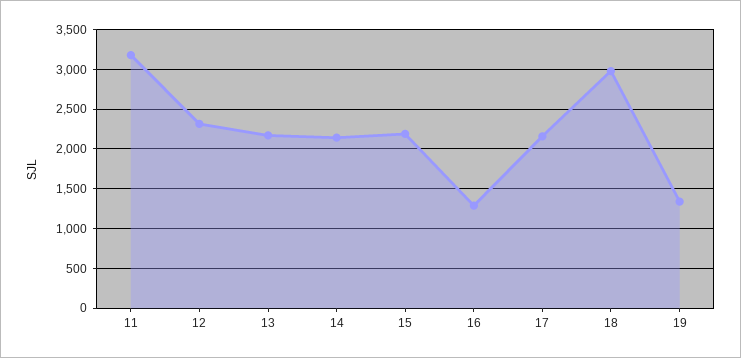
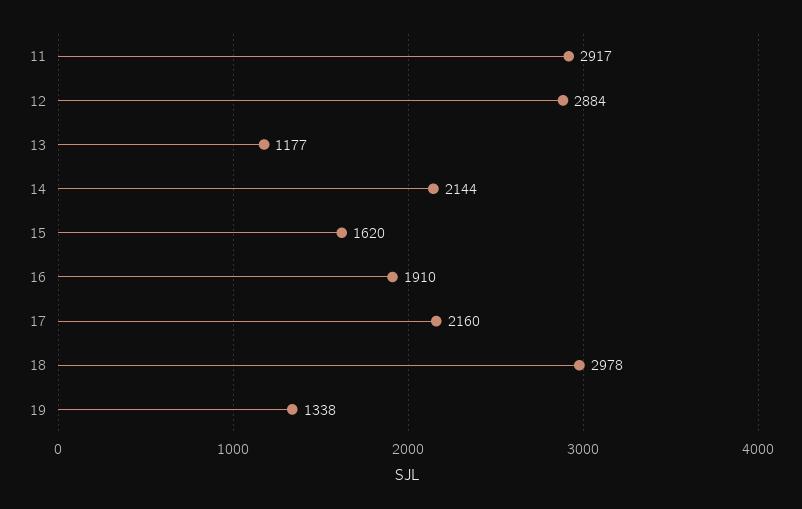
  {
-   "11": 3200,
+   "11": 2917,
-   "12": 2300,
+   "12": 2884,
-   "13": 2200,
+   "13": 1177,
    "14": 2144,
-   "15": 2200,
+   "15": 1620,
-   "16": 1300,
+   "16": 1910,
    "17": 2160,
    "18": 2978,
    "19": 1338
  }

